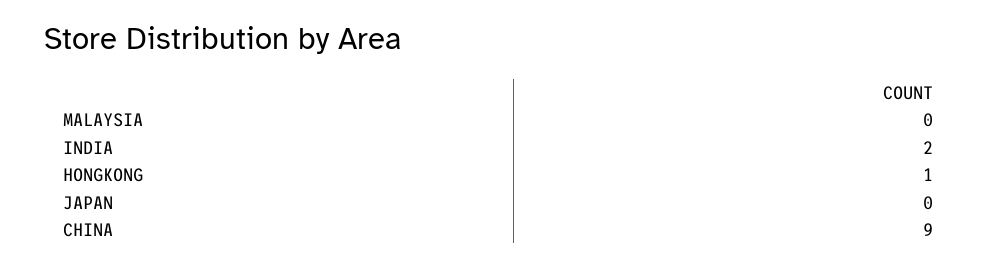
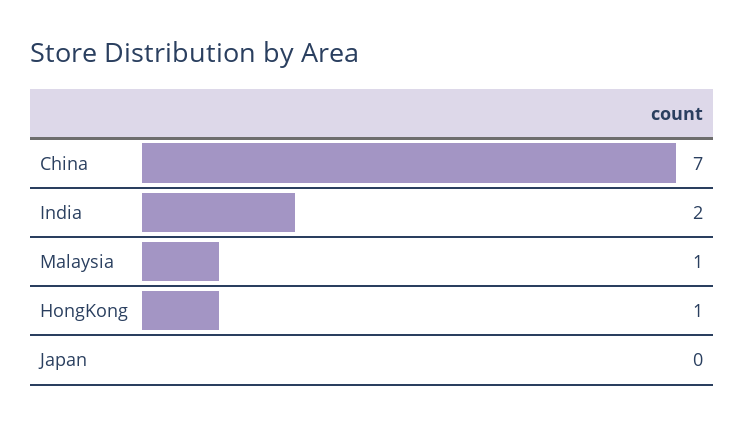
  {
-   "MALAYSIA": 0,
+   "MALAYSIA": 1,
    "INDIA": 2,
    "HONGKONG": 1,
    "JAPAN": 0,
-   "CHINA": 9
+   "CHINA": 7
  }

